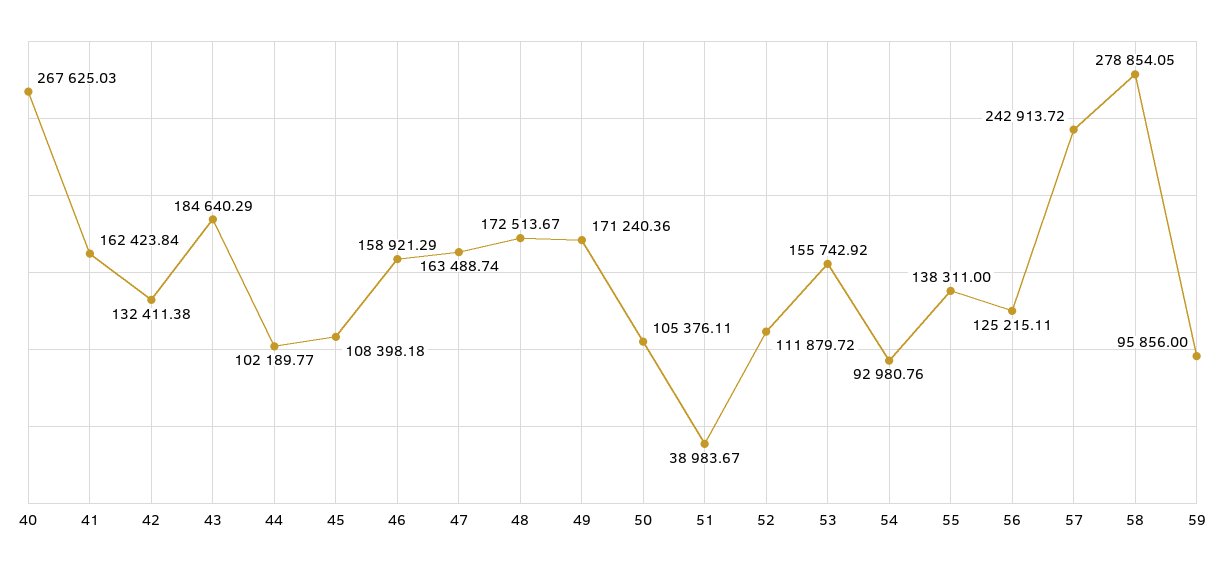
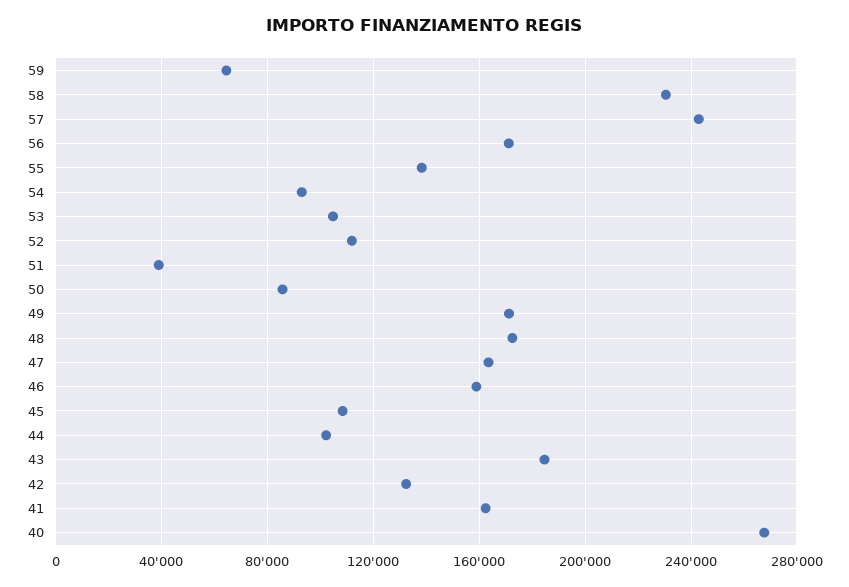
  {
    "40": 267625.03,
    "41": 162423.84,
    "42": 132411.38,
    "43": 184640.29,
    "44": 102189.77,
    "45": 108398.18,
    "46": 158921.29,
    "47": 163488.74,
    "48": 172513.67,
    "49": 171240.36,
-   "50": 105376.11,
+   "50": 85000,
    "51": 38983.67,
    "52": 111879.72,
-   "53": 155742.92,
+   "53": 105000,
    "54": 92980.76,
    "55": 138311,
-   "56": 125215.11,
+   "56": 170000,
    "57": 242913.72,
-   "58": 278854.05,
+   "58": 230000,
-   "59": 95856
+   "59": 65000
  }

